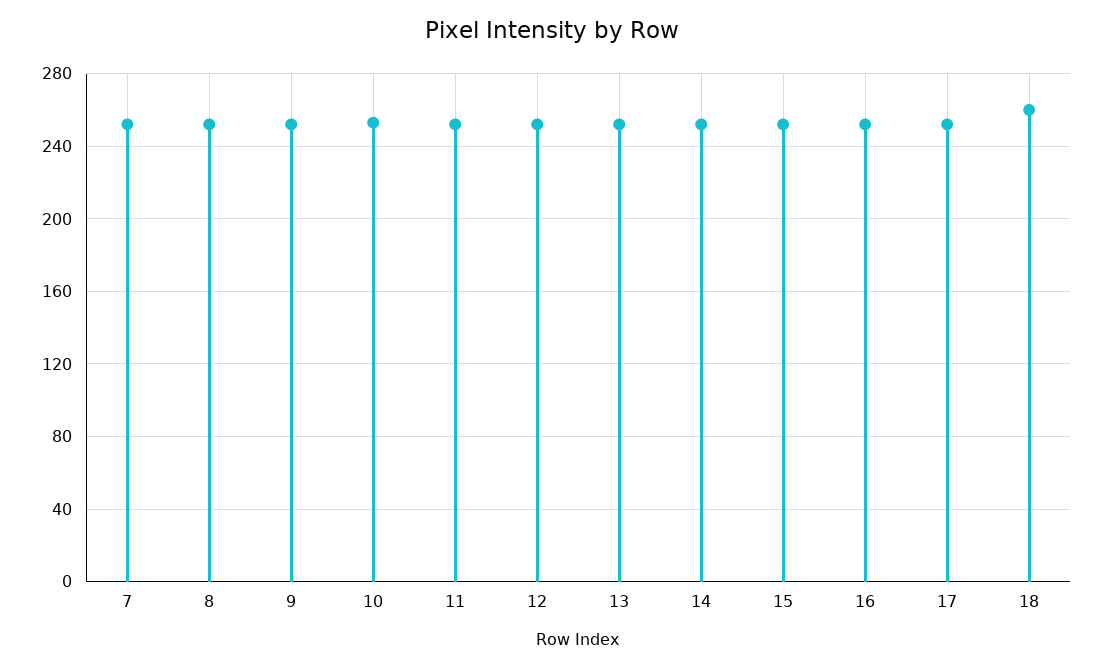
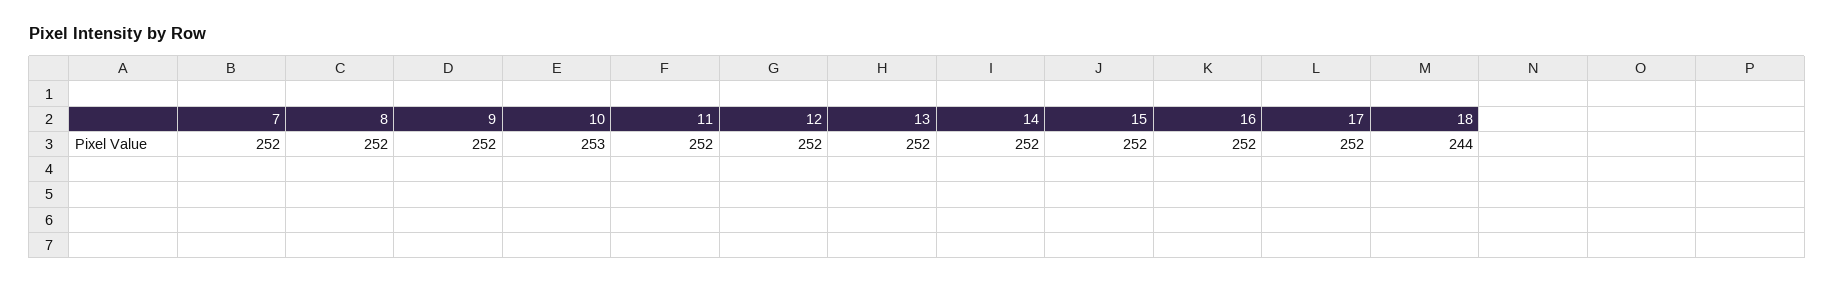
  {
    "7": 252,
    "8": 252,
    "9": 252,
    "10": 253,
    "11": 252,
    "12": 252,
    "13": 252,
    "14": 252,
    "15": 252,
    "16": 252,
    "17": 252,
-   "18": 260
+   "18": 244
  }

